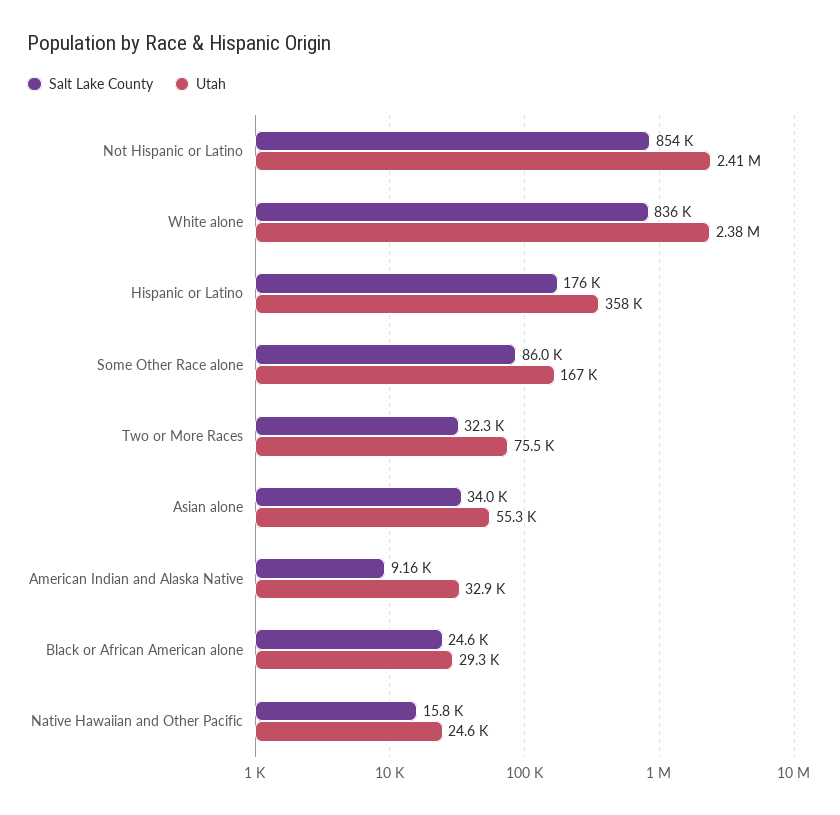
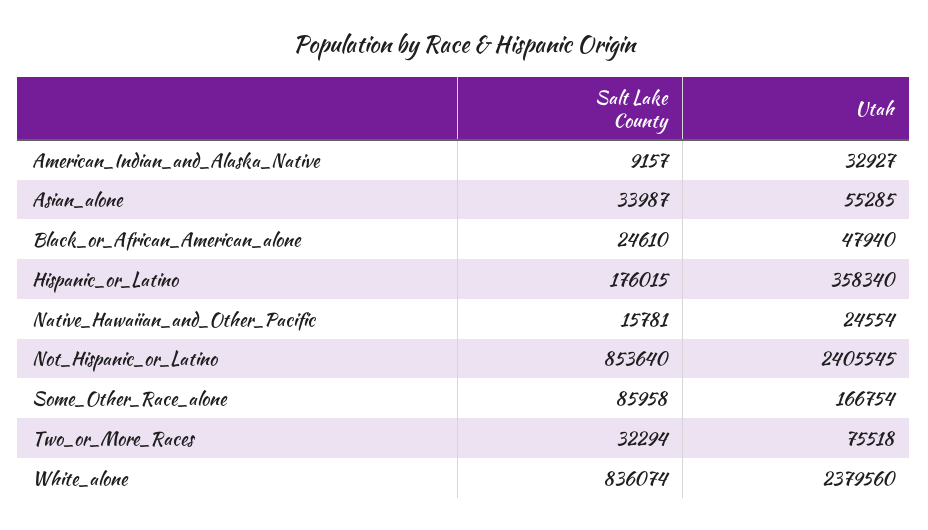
  {
    "Salt Lake County": {
      "Not Hispanic or Latino": 853640,
      "White alone": 836074,
      "Hispanic or Latino": 176015,
      "Some Other Race alone": 85958,
      "Two or More Races": 32294,
      "Asian alone": 33987,
      "American Indian and Alaska Native": 9157,
      "Black or African American alone": 24610,
      "Native Hawaiian and Other Pacific": 15781
    },
    "Utah": {
      "Not Hispanic or Latino": 2405545,
      "White alone": 2379560,
      "Hispanic or Latino": 358340,
      "Some Other Race alone": 166754,
      "Two or More Races": 75518,
      "Asian alone": 55285,
      "American Indian and Alaska Native": 32927,
-     "Black or African American alone": 29300,
+     "Black or African American alone": 47940,
      "Native Hawaiian and Other Pacific": 24554
    }
  }

